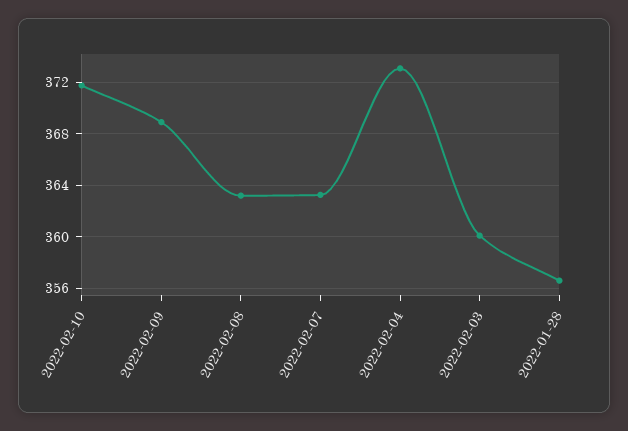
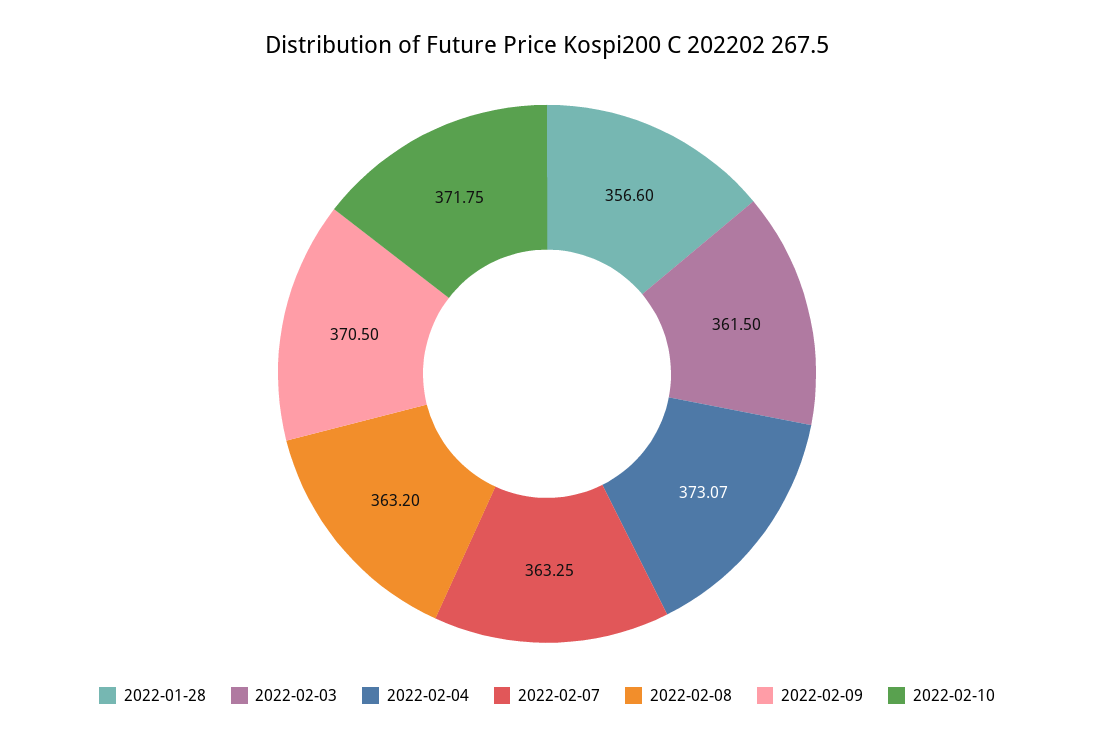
  {
    "2022-02-10": 371.75,
-   "2022-02-09": 369,
+   "2022-02-09": 370.5,
    "2022-02-08": 363.2,
    "2022-02-07": 363.25,
    "2022-02-04": 373.07,
-   "2022-02-03": 360,
+   "2022-02-03": 361.5,
    "2022-01-28": 356.6
  }

